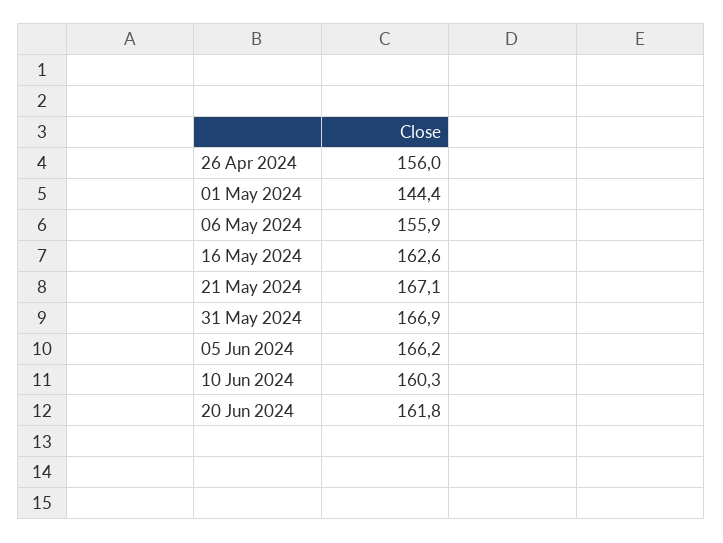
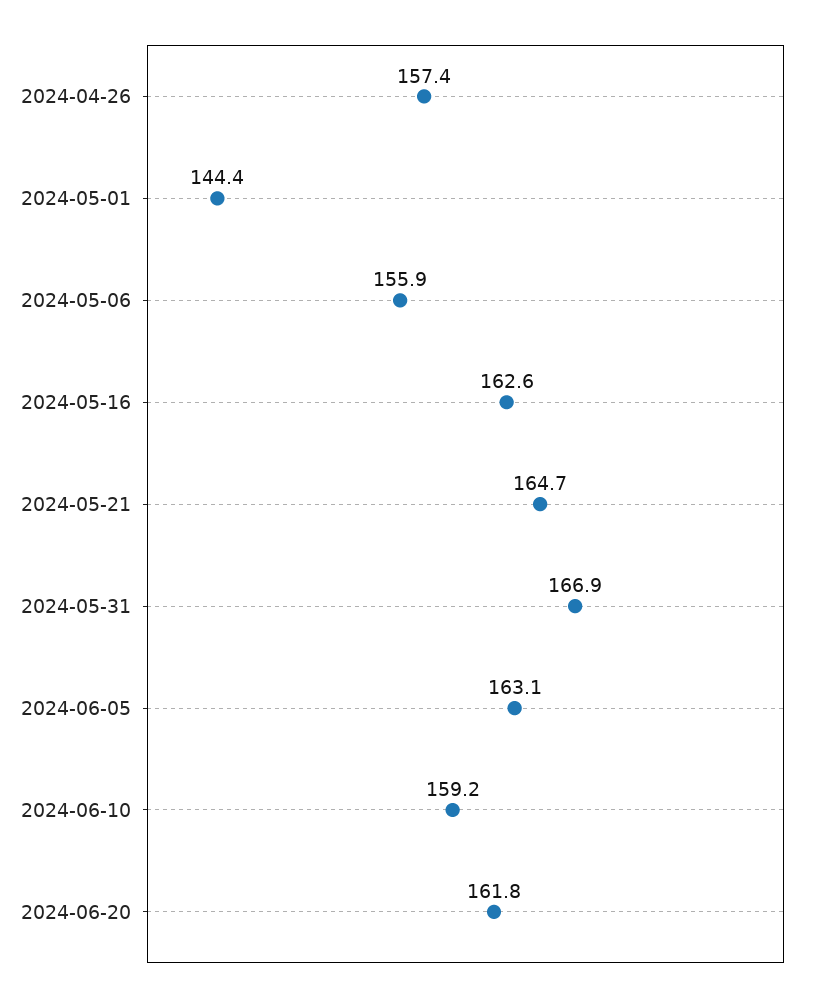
  {
-   "26 Apr 2024": 156,
+   "26 Apr 2024": 157.4,
    "01 May 2024": 144.4,
    "06 May 2024": 155.9,
    "16 May 2024": 162.6,
-   "21 May 2024": 167.1,
+   "21 May 2024": 164.7,
    "31 May 2024": 166.9,
-   "05 Jun 2024": 166.2,
+   "05 Jun 2024": 163.1,
-   "10 Jun 2024": 160.3,
+   "10 Jun 2024": 159.2,
    "20 Jun 2024": 161.8
  }

